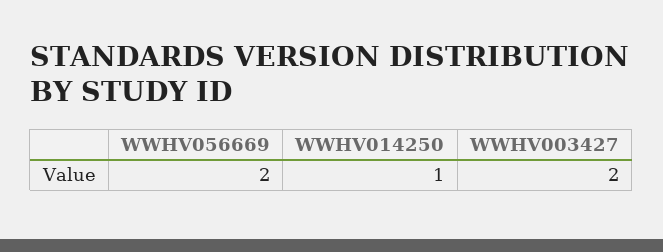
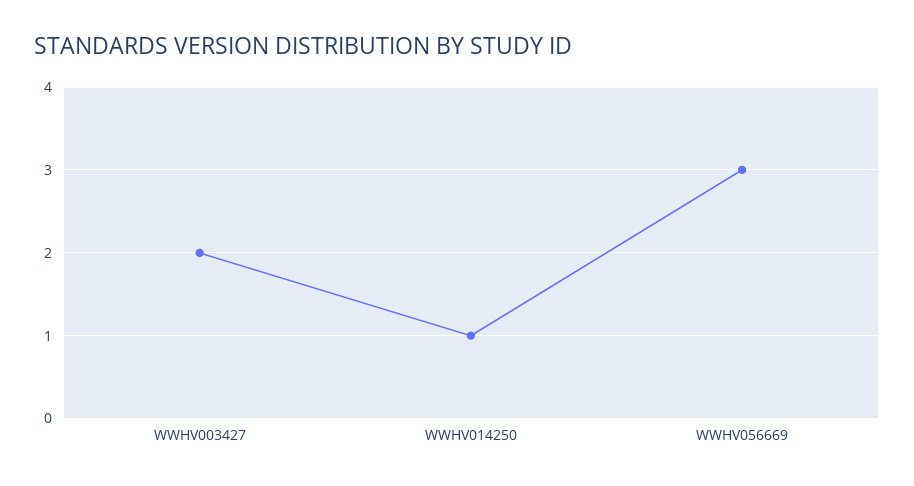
  {
-   "WWHV056669": 2,
+   "WWHV056669": 3,
    "WWHV014250": 1,
    "WWHV003427": 2
  }

